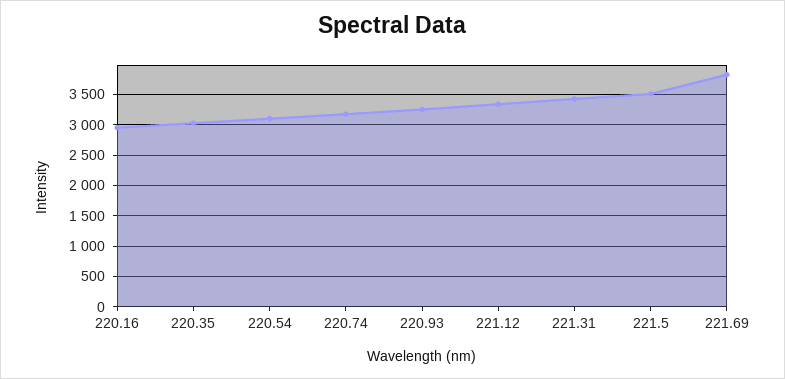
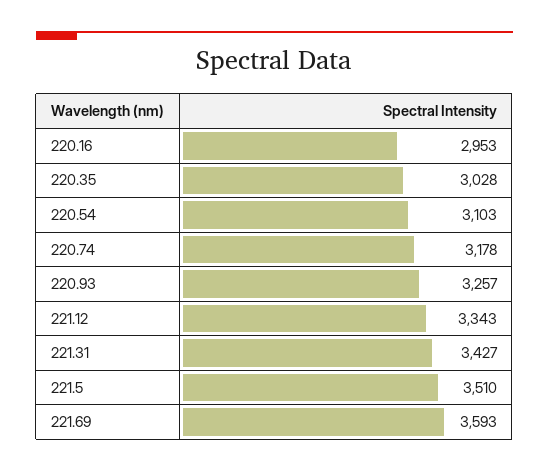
  {
    "220.16": 2953,
    "220.35": 3028,
    "220.54": 3103,
    "220.74": 3178,
    "220.93": 3257,
    "221.12": 3343,
    "221.31": 3427,
    "221.5": 3510,
-   "221.69": 3800
+   "221.69": 3593
  }

